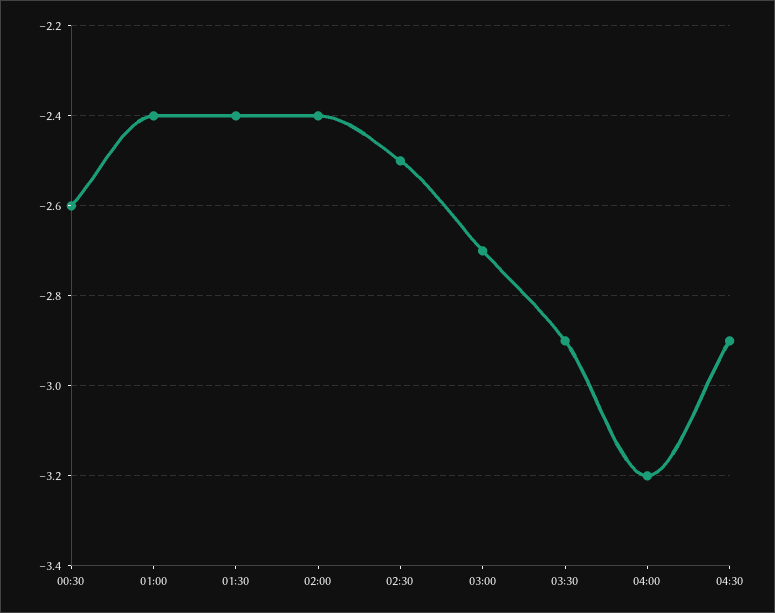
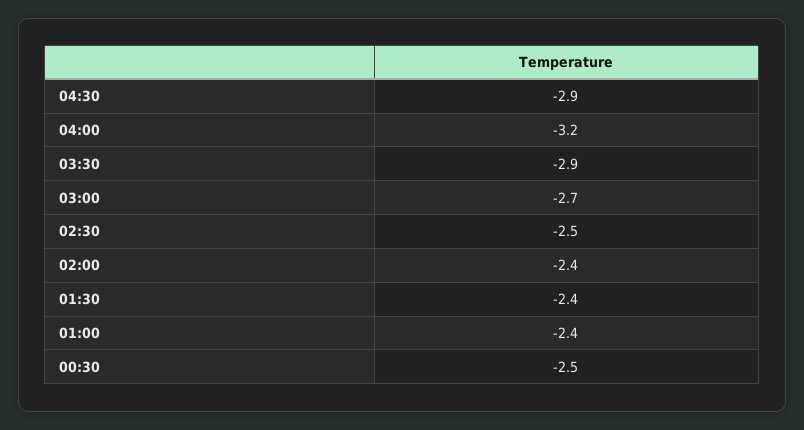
  {
-   "00:30": -2.6,
+   "00:30": -2.5,
    "01:00": -2.4,
    "01:30": -2.4,
    "02:00": -2.4,
    "02:30": -2.5,
    "03:00": -2.7,
    "03:30": -2.9,
    "04:00": -3.2,
    "04:30": -2.9
  }

